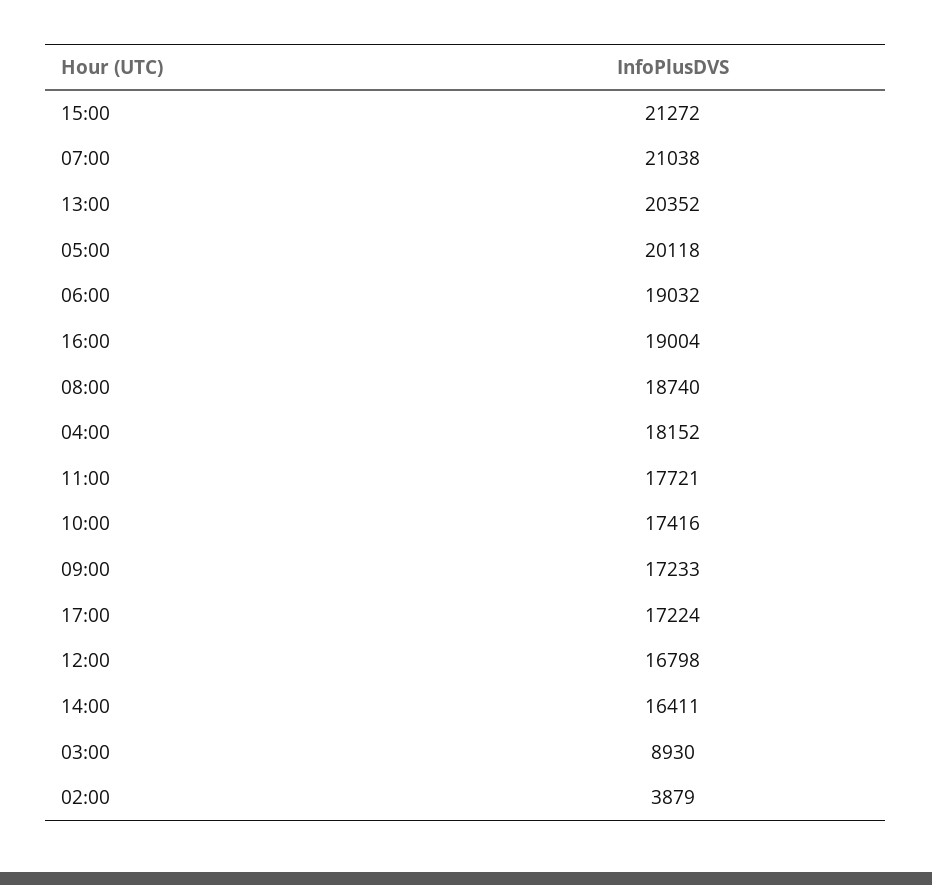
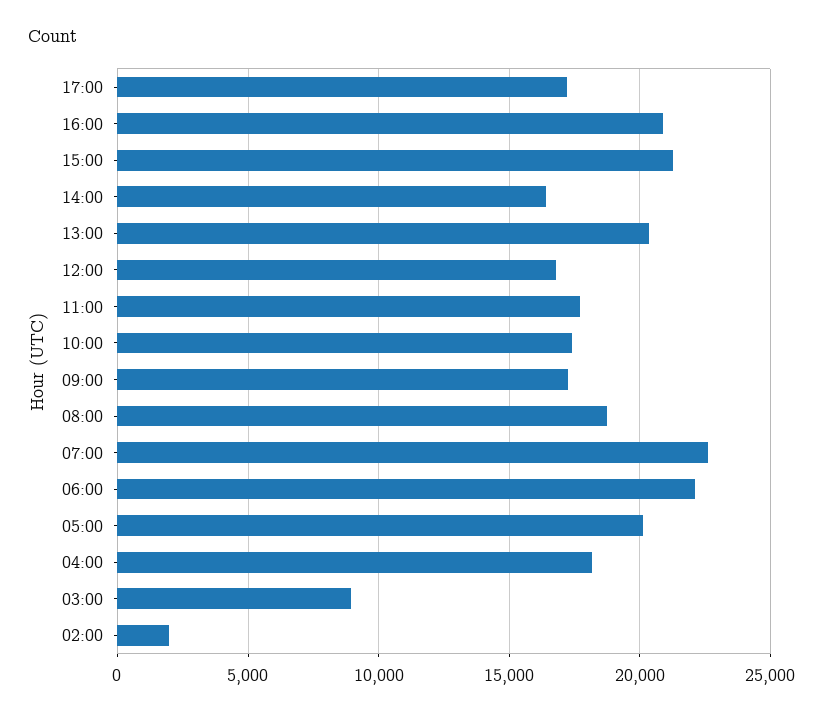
  {
    "15:00": 21272,
-   "07:00": 21038,
+   "07:00": 22500,
    "13:00": 20352,
    "05:00": 20118,
-   "06:00": 19032,
+   "06:00": 22000,
-   "16:00": 19004,
+   "16:00": 21000,
    "08:00": 18740,
    "04:00": 18152,
    "11:00": 17721,
    "10:00": 17416,
    "09:00": 17233,
    "17:00": 17224,
    "12:00": 16798,
    "14:00": 16411,
    "03:00": 8930,
-   "02:00": 3879
+   "02:00": 2000
  }

